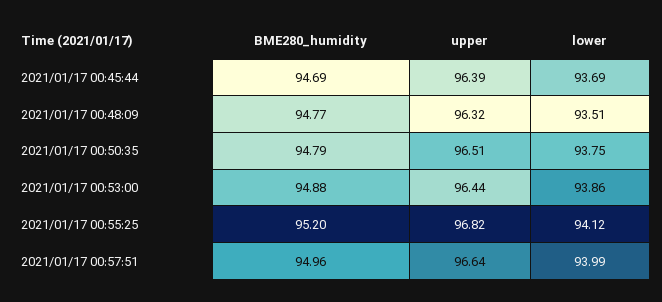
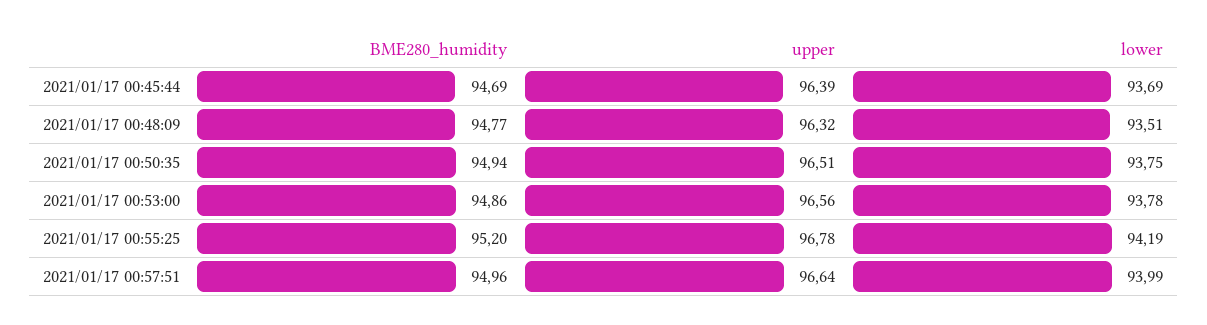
  {
    "BME280_humidity": {
      "2021/01/17 00:45:44": 94.69,
      "2021/01/17 00:48:09": 94.77,
-     "2021/01/17 00:50:35": 94.79,
+     "2021/01/17 00:50:35": 94.94,
-     "2021/01/17 00:53:00": 94.88,
+     "2021/01/17 00:53:00": 94.86,
      "2021/01/17 00:55:25": 95.2,
      "2021/01/17 00:57:51": 94.96
    },
    "upper": {
      "2021/01/17 00:45:44": 96.39,
      "2021/01/17 00:48:09": 96.32,
      "2021/01/17 00:50:35": 96.51,
-     "2021/01/17 00:53:00": 96.44,
+     "2021/01/17 00:53:00": 96.56,
-     "2021/01/17 00:55:25": 96.82,
+     "2021/01/17 00:55:25": 96.78,
      "2021/01/17 00:57:51": 96.64
    },
    "lower": {
      "2021/01/17 00:45:44": 93.69,
      "2021/01/17 00:48:09": 93.51,
      "2021/01/17 00:50:35": 93.75,
-     "2021/01/17 00:53:00": 93.86,
+     "2021/01/17 00:53:00": 93.78,
-     "2021/01/17 00:55:25": 94.12,
+     "2021/01/17 00:55:25": 94.19,
      "2021/01/17 00:57:51": 93.99
    }
  }

